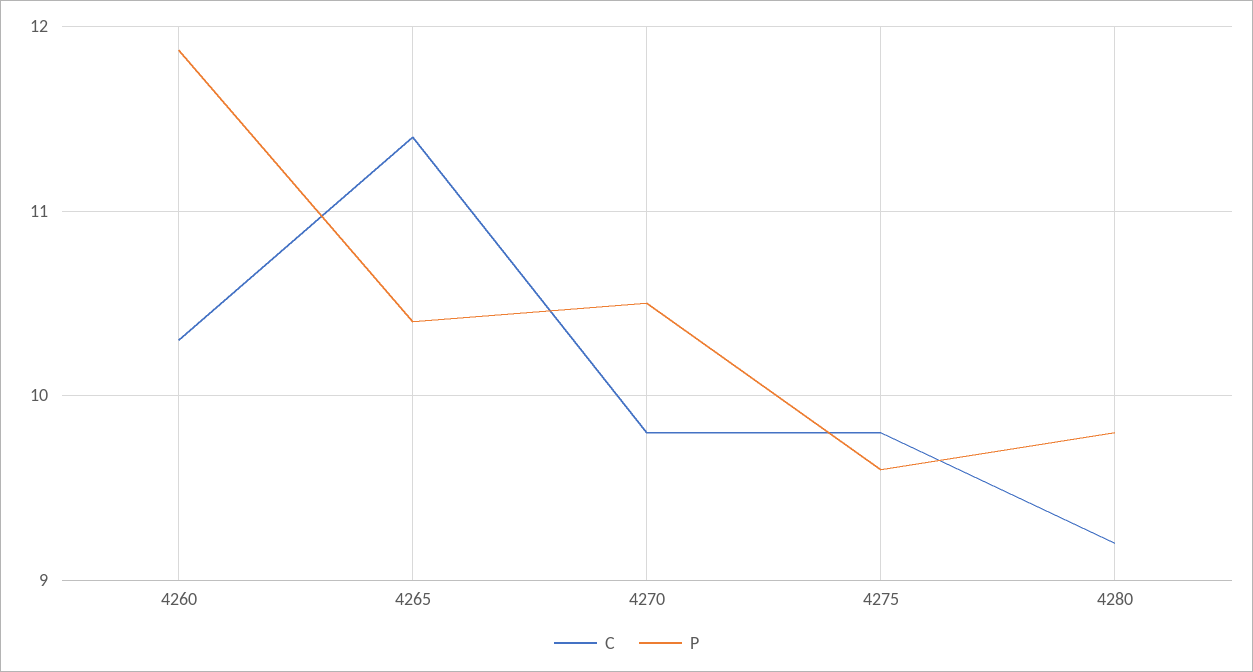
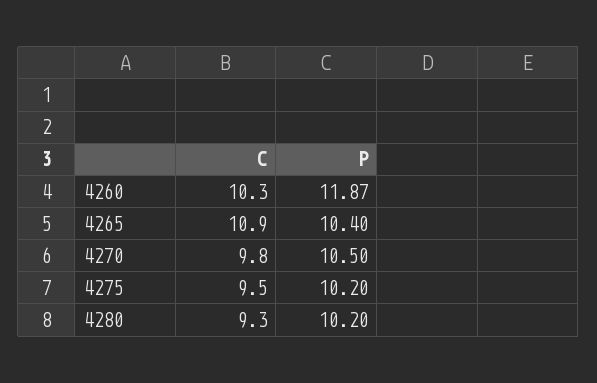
  {
    "C": {
      "4260": 10.3,
-     "4265": 11.4,
+     "4265": 10.9,
      "4270": 9.8,
-     "4275": 9.8,
+     "4275": 9.5,
-     "4280": 9.2
+     "4280": 9.3
    },
    "P": {
      "4260": 11.87,
      "4265": 10.4,
      "4270": 10.5,
-     "4275": 9.6,
+     "4275": 10.2,
-     "4280": 9.8
+     "4280": 10.2
    }
  }

